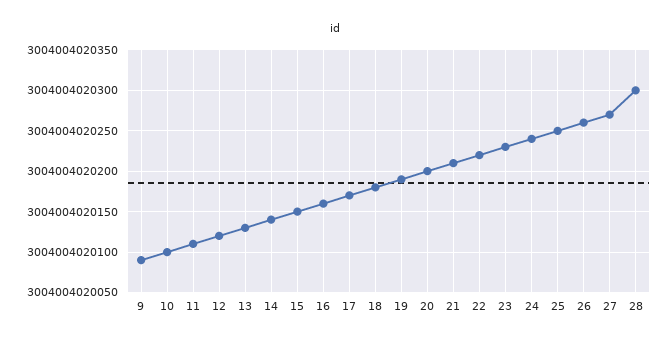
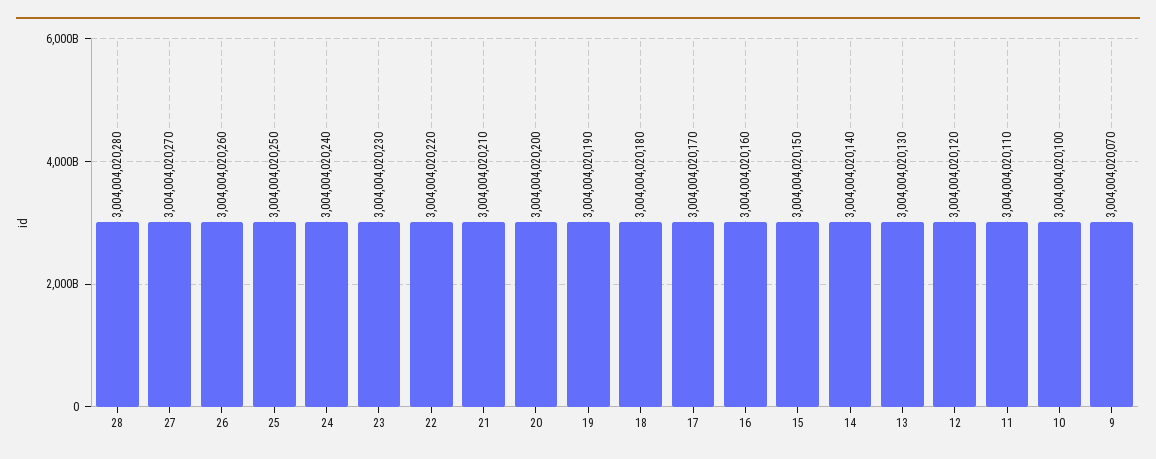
  {
-   "9": 3004004020090,
+   "9": 3004004020070,
    "10": 3004004020100,
    "11": 3004004020110,
    "12": 3004004020120,
    "13": 3004004020130,
    "14": 3004004020140,
    "15": 3004004020150,
    "16": 3004004020160,
    "17": 3004004020170,
    "18": 3004004020180,
    "19": 3004004020190,
    "20": 3004004020200,
    "21": 3004004020210,
    "22": 3004004020220,
    "23": 3004004020230,
    "24": 3004004020240,
    "25": 3004004020250,
    "26": 3004004020260,
    "27": 3004004020270,
-   "28": 3004004020300
+   "28": 3004004020280
  }

